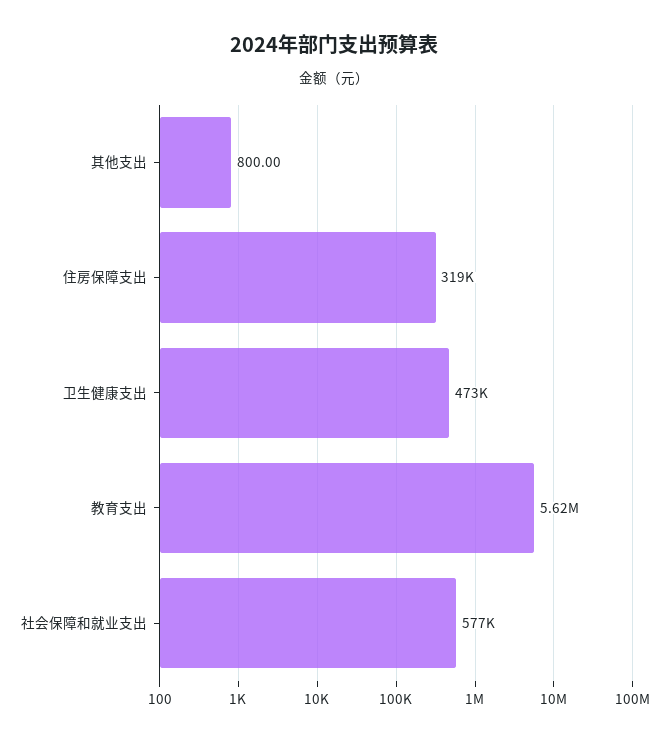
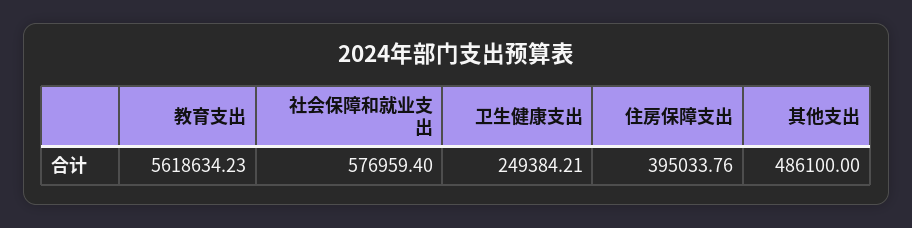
  {
-   "其他支出": 800,
+   "其他支出": 486100,
-   "住房保障支出": 319000,
+   "住房保障支出": 395033.76,
-   "卫生健康支出": 473000,
+   "卫生健康支出": 249384.21,
    "教育支出": 5618634.23,
    "社会保障和就业支出": 576959.4
  }

